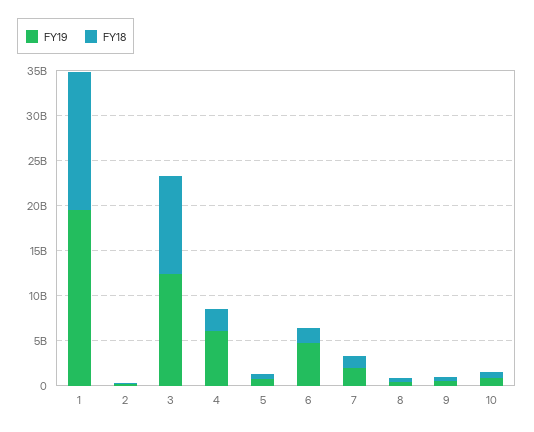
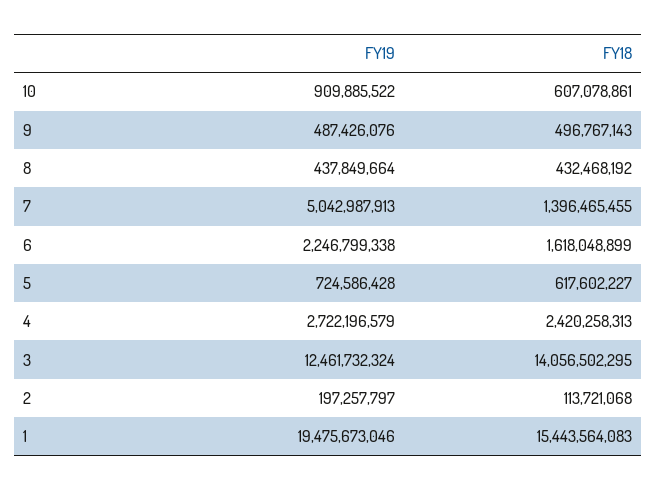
  {
    "FY19": {
      "1": 19475673046,
      "2": 197257797,
      "3": 12461732324,
-     "4": 6000000000,
+     "4": 2722196579,
      "5": 724586428,
-     "6": 5000000000,
+     "6": 2246799338,
-     "7": 2000000000,
+     "7": 5042987913,
      "8": 437849664,
      "9": 487426076,
      "10": 909885522
    },
    "FY18": {
      "1": 15443564083,
      "2": 113721068,
-     "3": 11000000000,
+     "3": 14056502295,
      "4": 2420258313,
      "5": 617602227,
      "6": 1618048899,
      "7": 1396465455,
      "8": 432468192,
      "9": 496767143,
      "10": 607078861
    }
  }

